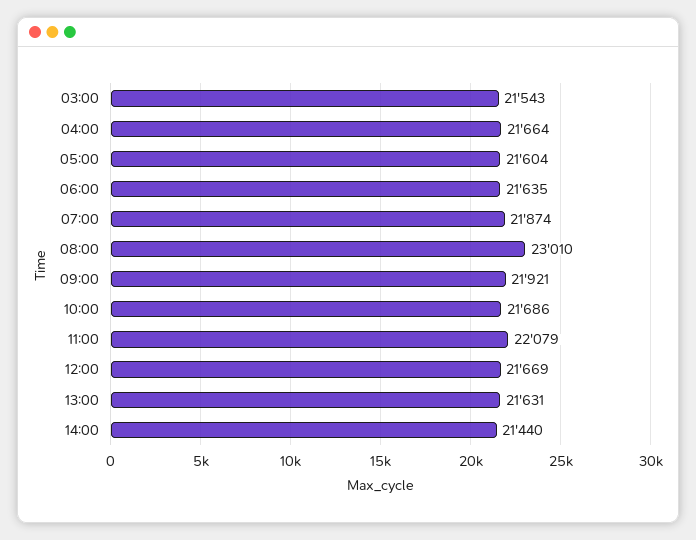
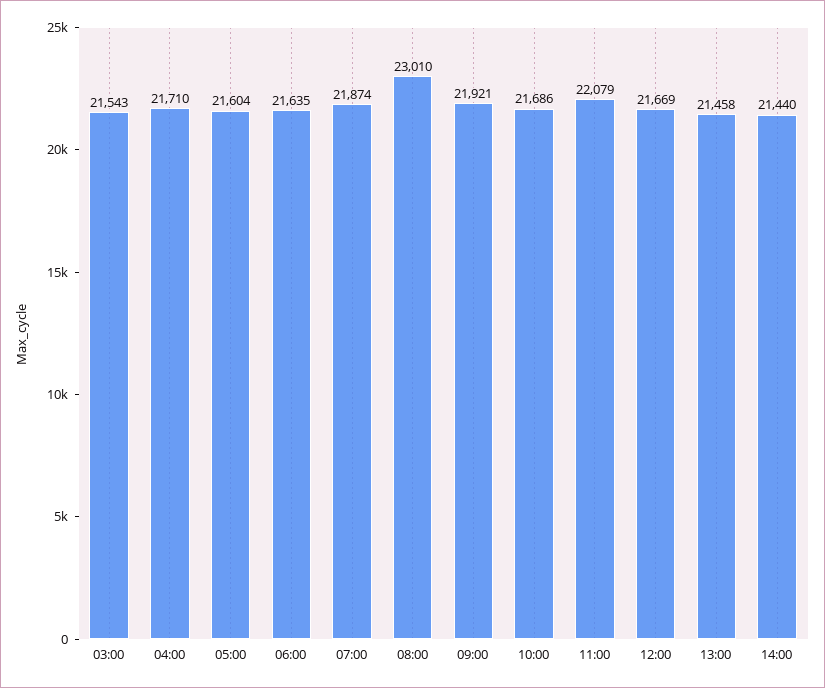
  {
    "03:00": 21543,
-   "04:00": 21664,
+   "04:00": 21710,
    "05:00": 21604,
    "06:00": 21635,
    "07:00": 21874,
    "08:00": 23010,
    "09:00": 21921,
    "10:00": 21686,
    "11:00": 22079,
    "12:00": 21669,
-   "13:00": 21631,
+   "13:00": 21458,
    "14:00": 21440
  }

